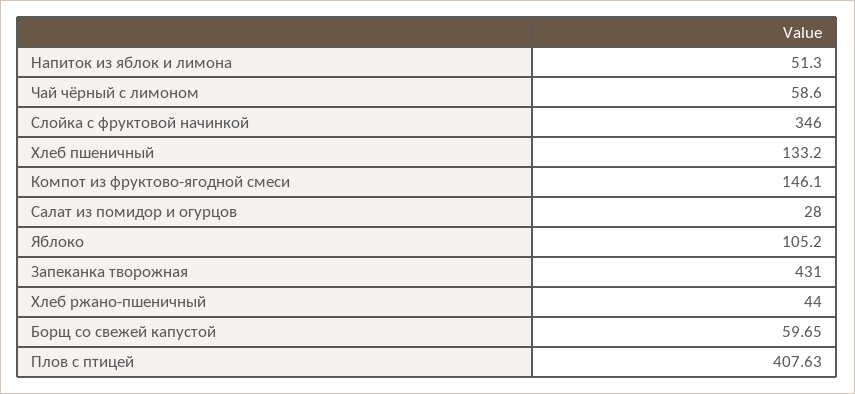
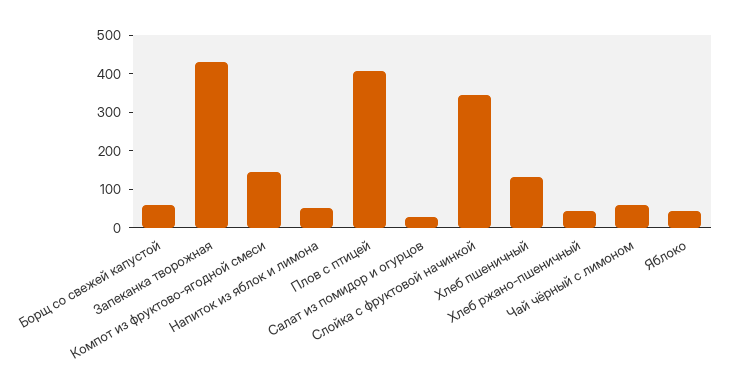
  {
    "Напиток из яблок и лимона": 51.3,
    "Чай чёрный с лимоном": 58.6,
    "Слойка с фруктовой начинкой": 346,
    "Хлеб пшеничный": 133.2,
    "Компот из фруктово-ягодной смеси": 146.1,
    "Салат из помидор и огурцов": 28,
-   "Яблоко": 105.2,
+   "Яблоко": 50,
    "Запеканка творожная": 431,
    "Хлеб ржано-пшеничный": 44,
    "Борщ со свежей капустой": 59.65,
    "Плов с птицей": 407.63
  }

